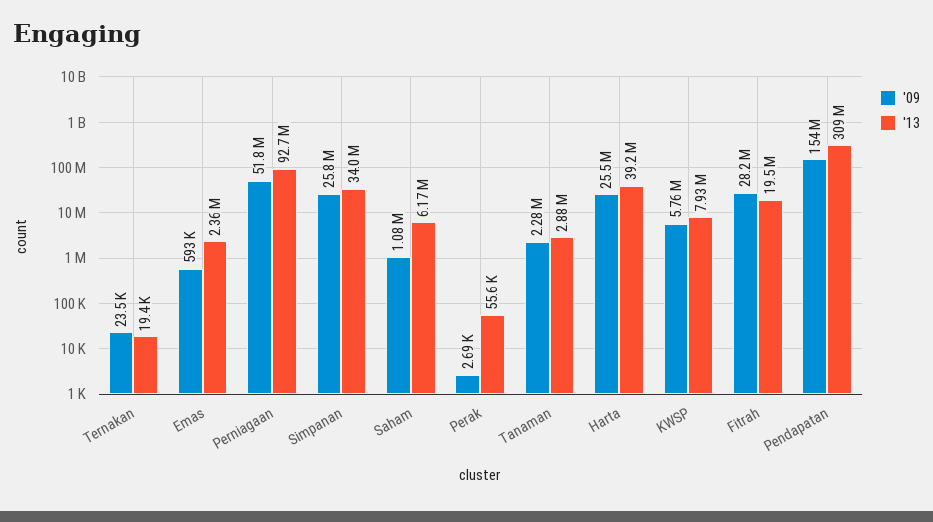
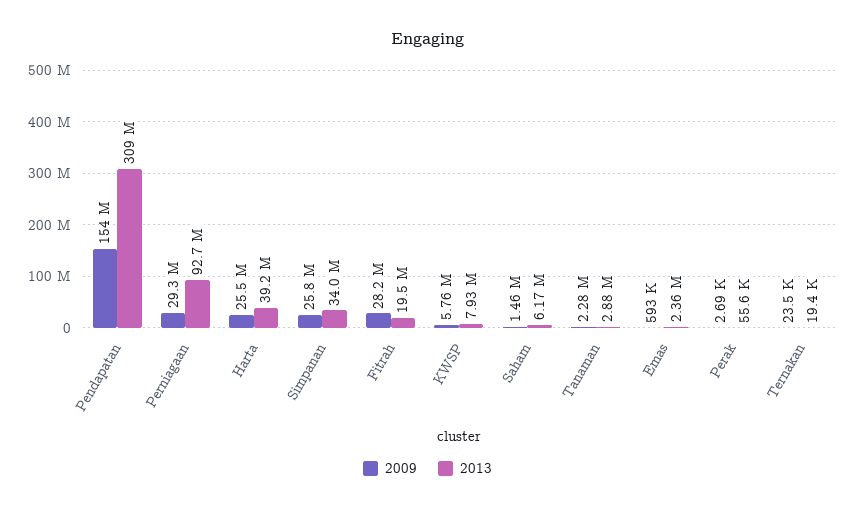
  {
    "'09": {
      "Ternakan": 23500,
      "Emas": 593000,
-     "Perniagaan": 51800000,
+     "Perniagaan": 29300000,
      "Simpanan": 25800000,
-     "Saham": 1080000,
+     "Saham": 1460000,
      "Perak": 2690,
      "Tanaman": 2280000,
      "Harta": 25500000,
      "KWSP": 5760000,
      "Fitrah": 28200000,
      "Pendapatan": 154000000
    },
    "'13": {
      "Ternakan": 19400,
      "Emas": 2360000,
      "Perniagaan": 92700000,
      "Simpanan": 34000000,
      "Saham": 6170000,
      "Perak": 55600,
      "Tanaman": 2880000,
      "Harta": 39200000,
      "KWSP": 7930000,
      "Fitrah": 19500000,
      "Pendapatan": 309000000
    }
  }

